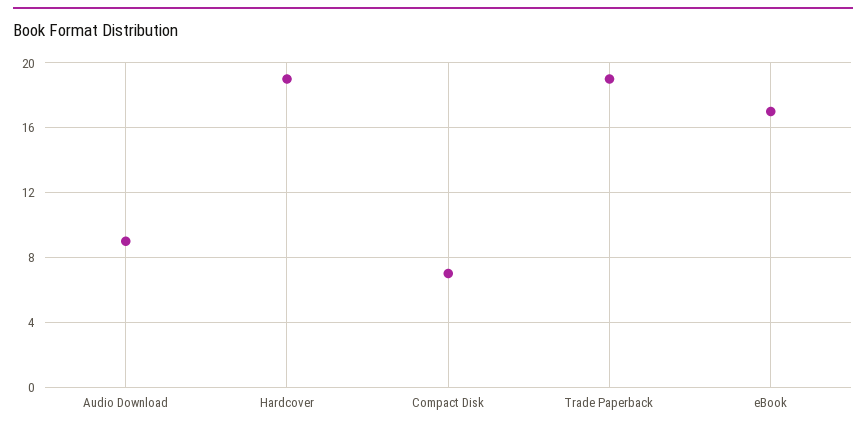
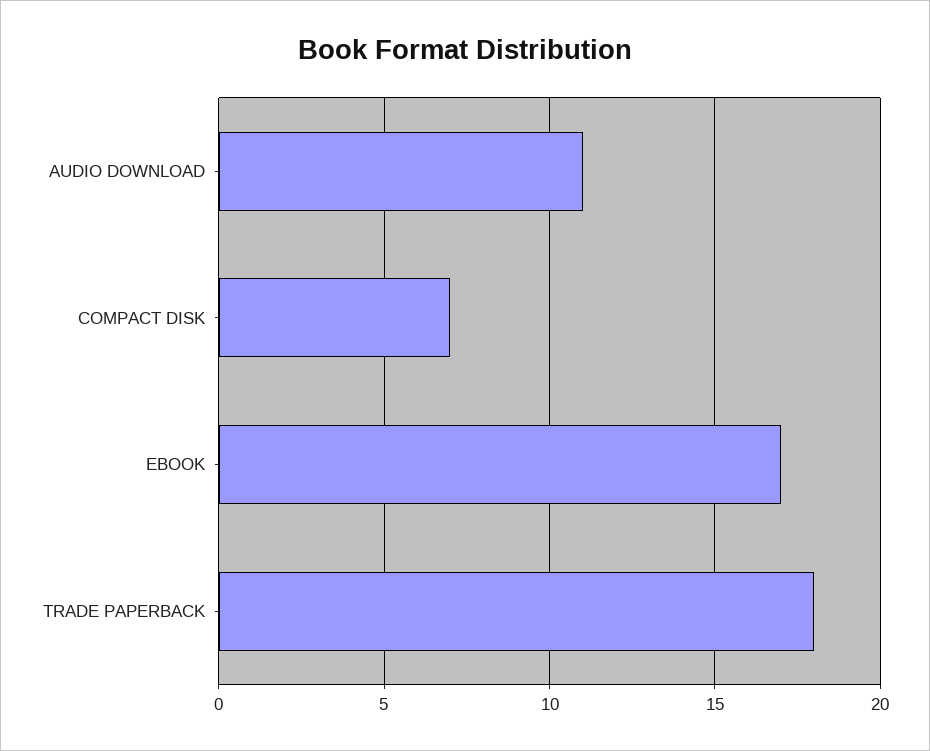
  {
-   "Audio Download": 9,
+   "Audio Download": 11,
-   "Hardcover": 19,
    "Compact Disk": 7,
-   "Trade Paperback": 19,
+   "Trade Paperback": 18,
    "eBook": 17
  }

